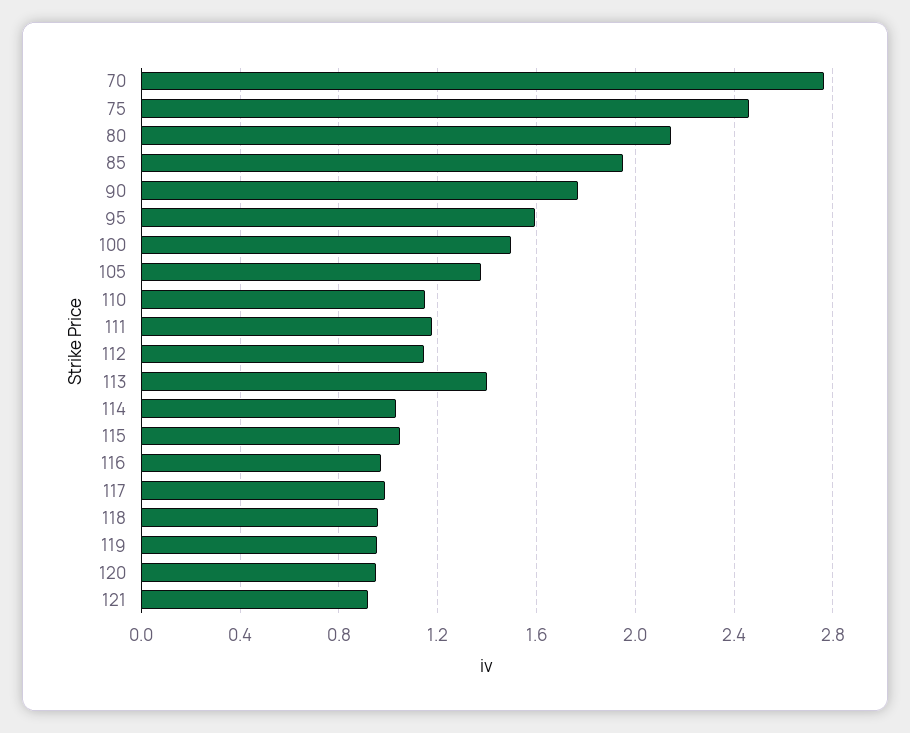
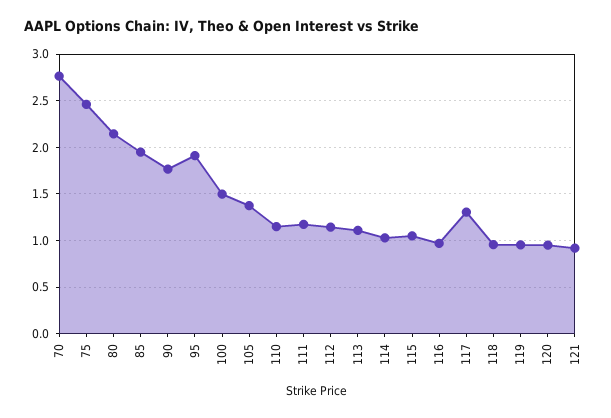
  {
    "70": 2.75,
    "75": 2.45,
    "80": 2.15,
    "85": 1.95,
    "90": 1.75,
-   "95": 1.6,
+   "95": 1.9,
    "100": 1.5,
    "105": 1.35,
    "110": 1.15,
    "111": 1.2,
    "112": 1.15,
-   "113": 1.4,
+   "113": 1.1,
    "114": 1.05,
    "115": 1.05,
    "116": 0.95,
-   "117": 1,
+   "117": 1.3,
    "118": 0.95,
    "119": 0.95,
    "120": 0.95,
    "121": 0.9
  }

